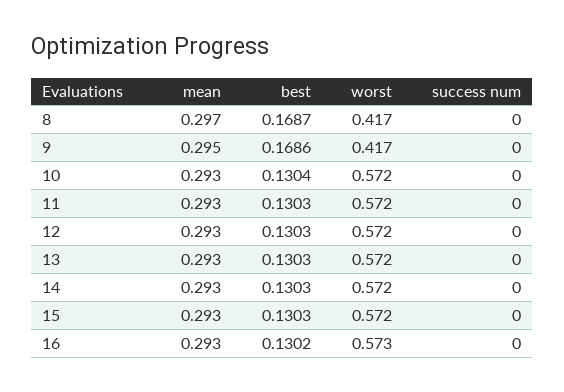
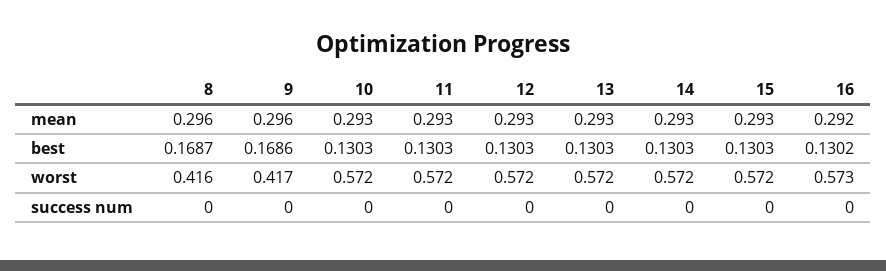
  {
    "mean": {
-     "8": 0.297,
+     "8": 0.296,
-     "9": 0.295,
+     "9": 0.296,
      "10": 0.293,
      "11": 0.293,
      "12": 0.293,
      "13": 0.293,
      "14": 0.293,
      "15": 0.293,
-     "16": 0.293
+     "16": 0.292
    },
    "best": {
      "8": 0.1687,
      "9": 0.1686,
-     "10": 0.1304,
+     "10": 0.1303,
      "11": 0.1303,
      "12": 0.1303,
      "13": 0.1303,
      "14": 0.1303,
      "15": 0.1303,
      "16": 0.1302
    },
    "worst": {
-     "8": 0.417,
+     "8": 0.416,
      "9": 0.417,
      "10": 0.572,
      "11": 0.572,
      "12": 0.572,
      "13": 0.572,
      "14": 0.572,
      "15": 0.572,
      "16": 0.573
    },
    "success num": {
      "8": 0,
      "9": 0,
      "10": 0,
      "11": 0,
      "12": 0,
      "13": 0,
      "14": 0,
      "15": 0,
      "16": 0
    }
  }

